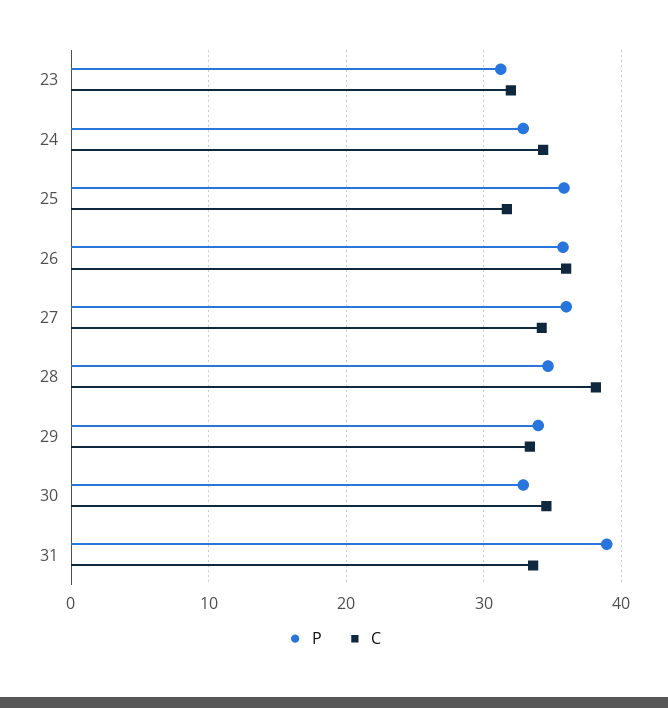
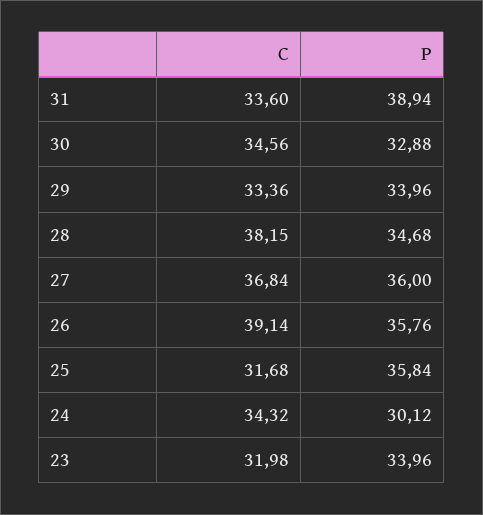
  {
    "P": {
-     "23": 31,
+     "23": 33.96,
-     "24": 33,
+     "24": 30.12,
      "25": 35.84,
      "26": 35.76,
      "27": 36,
      "28": 34.68,
      "29": 33.96,
      "30": 32.88,
      "31": 38.94
    },
    "C": {
      "23": 31.98,
      "24": 34.32,
      "25": 31.68,
-     "26": 36,
+     "26": 39.14,
-     "27": 34,
+     "27": 36.84,
      "28": 38.15,
      "29": 33.36,
      "30": 34.56,
      "31": 33.6
    }
  }

